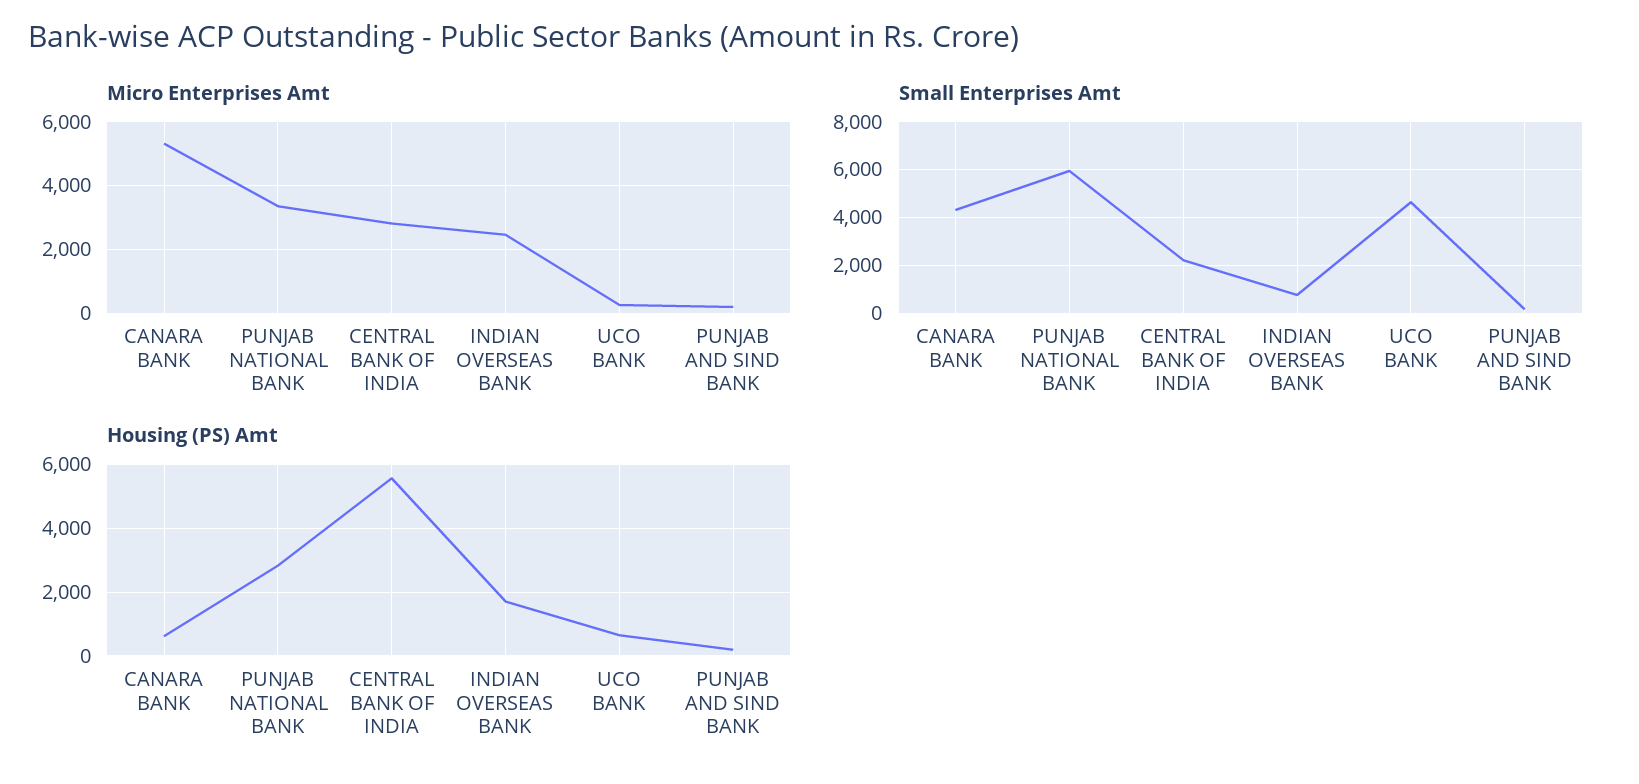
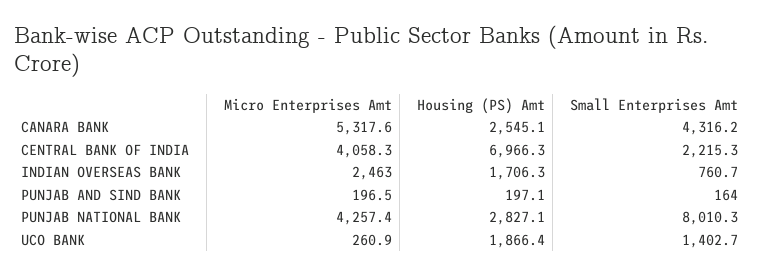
  {
    "Micro Enterprises Amt": {
      "CANARA BANK": 5317.6,
-     "PUNJAB NATIONAL BANK": 3400,
+     "PUNJAB NATIONAL BANK": 4257.4,
-     "CENTRAL BANK OF INDIA": 2800,
+     "CENTRAL BANK OF INDIA": 4058.3,
      "INDIAN OVERSEAS BANK": 2463,
      "UCO BANK": 260.9,
      "PUNJAB AND SIND BANK": 196.5
    },
    "Small Enterprises Amt": {
      "CANARA BANK": 4316.2,
-     "PUNJAB NATIONAL BANK": 6000,
+     "PUNJAB NATIONAL BANK": 8010.3,
      "CENTRAL BANK OF INDIA": 2215.3,
      "INDIAN OVERSEAS BANK": 760.7,
-     "UCO BANK": 4500,
+     "UCO BANK": 1402.7,
      "PUNJAB AND SIND BANK": 164
    },
    "Housing (PS) Amt": {
-     "CANARA BANK": 600,
+     "CANARA BANK": 2545.1,
      "PUNJAB NATIONAL BANK": 2827.1,
-     "CENTRAL BANK OF INDIA": 5600,
+     "CENTRAL BANK OF INDIA": 6966.3,
      "INDIAN OVERSEAS BANK": 1706.3,
-     "UCO BANK": 600,
+     "UCO BANK": 1866.4,
      "PUNJAB AND SIND BANK": 197.1
    }
  }

